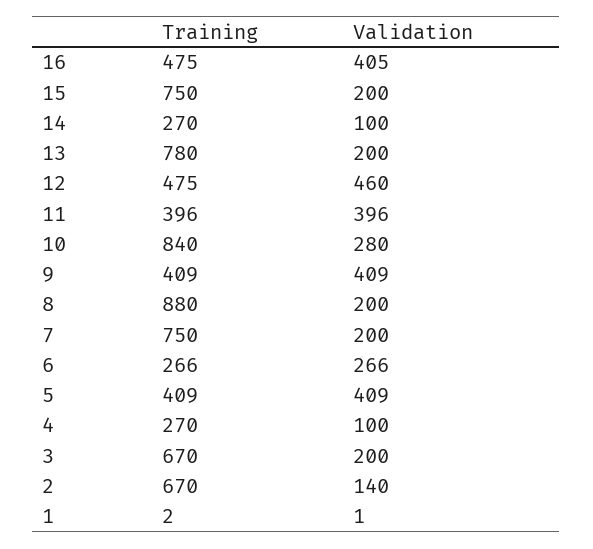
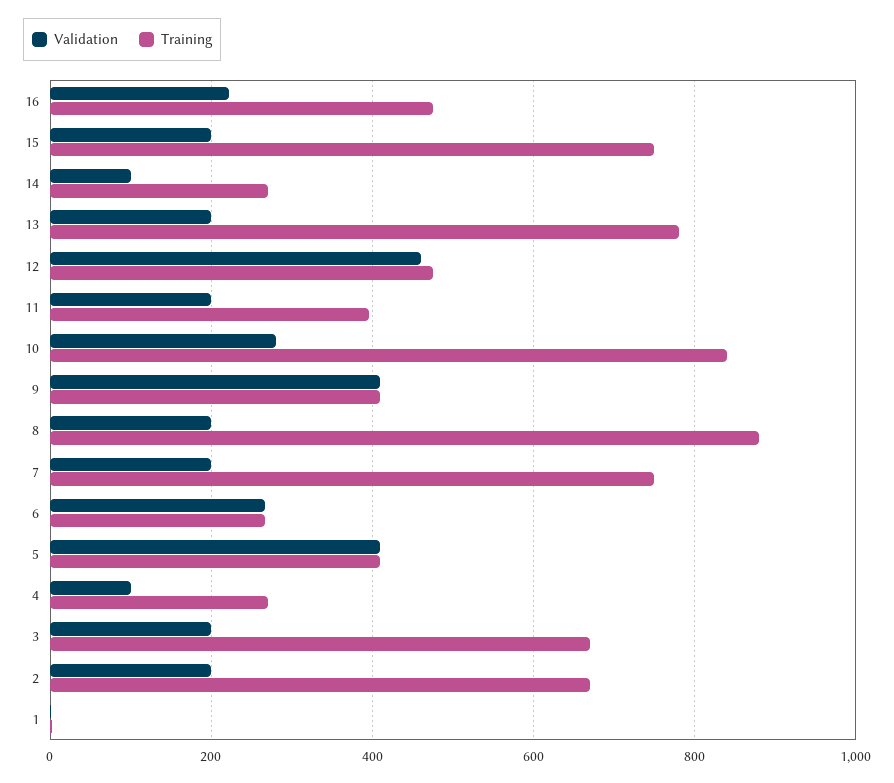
  {
    "Training": {
      "16": 475,
      "15": 750,
      "14": 270,
      "13": 780,
      "12": 475,
      "11": 396,
      "10": 840,
      "9": 409,
      "8": 880,
      "7": 750,
      "6": 266,
      "5": 409,
      "4": 270,
      "3": 670,
      "2": 670,
      "1": 2
    },
    "Validation": {
-     "16": 405,
+     "16": 220,
      "15": 200,
      "14": 100,
      "13": 200,
      "12": 460,
-     "11": 396,
+     "11": 200,
      "10": 280,
      "9": 409,
      "8": 200,
      "7": 200,
      "6": 266,
      "5": 409,
      "4": 100,
      "3": 200,
-     "2": 140,
+     "2": 200,
      "1": 1
    }
  }

